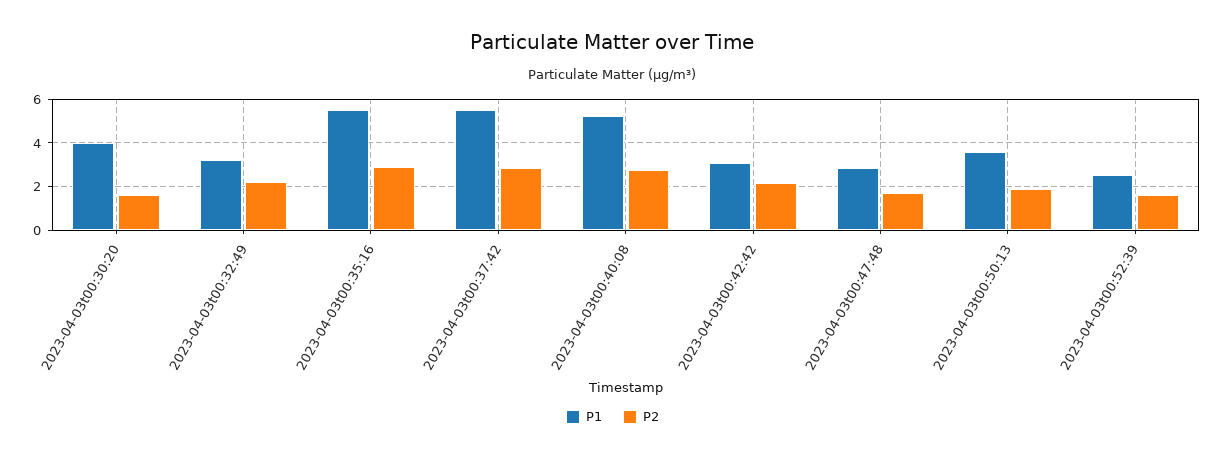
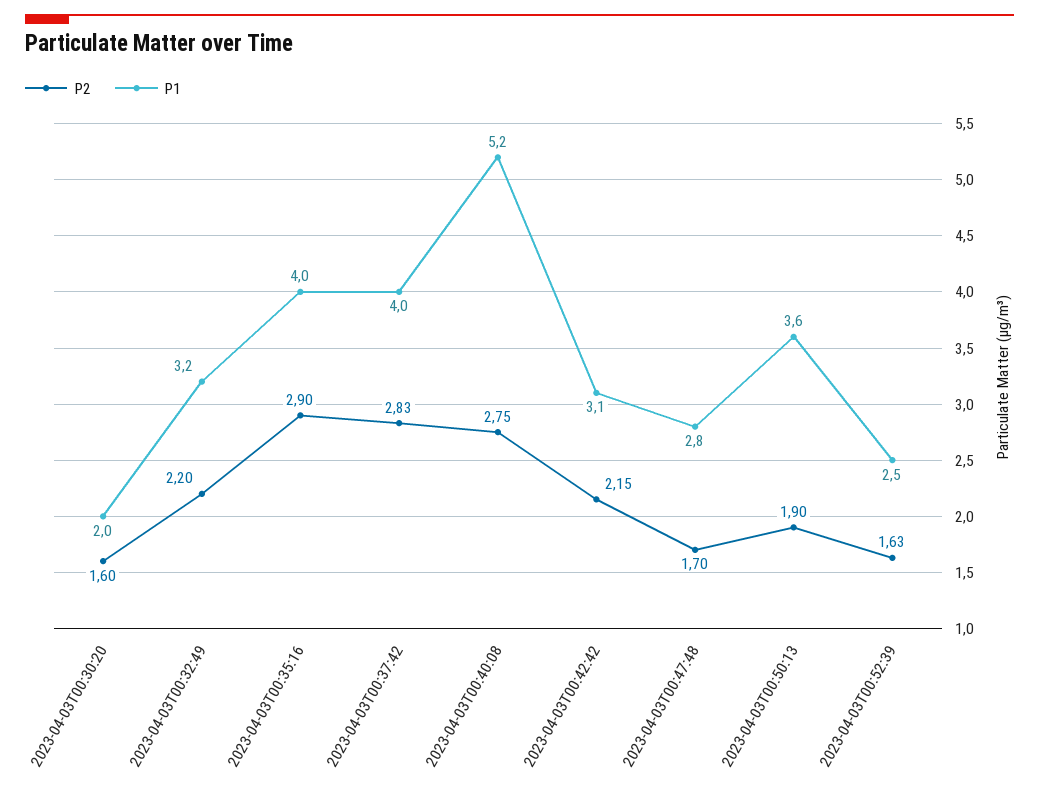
  {
    "P1": {
-     "2023-04-03t00:30:20": 4,
+     "2023-04-03t00:30:20": 2,
      "2023-04-03t00:32:49": 3.2,
-     "2023-04-03t00:35:16": 5.5,
+     "2023-04-03t00:35:16": 4,
-     "2023-04-03t00:37:42": 5.5,
+     "2023-04-03t00:37:42": 4,
      "2023-04-03t00:40:08": 5.2,
      "2023-04-03t00:42:42": 3.1,
      "2023-04-03t00:47:48": 2.8,
      "2023-04-03t00:50:13": 3.6,
      "2023-04-03t00:52:39": 2.5
    },
    "P2": {
      "2023-04-03t00:30:20": 1.6,
      "2023-04-03t00:32:49": 2.2,
      "2023-04-03t00:35:16": 2.9,
      "2023-04-03t00:37:42": 2.83,
      "2023-04-03t00:40:08": 2.75,
      "2023-04-03t00:42:42": 2.15,
      "2023-04-03t00:47:48": 1.7,
      "2023-04-03t00:50:13": 1.9,
      "2023-04-03t00:52:39": 1.63
    }
  }

